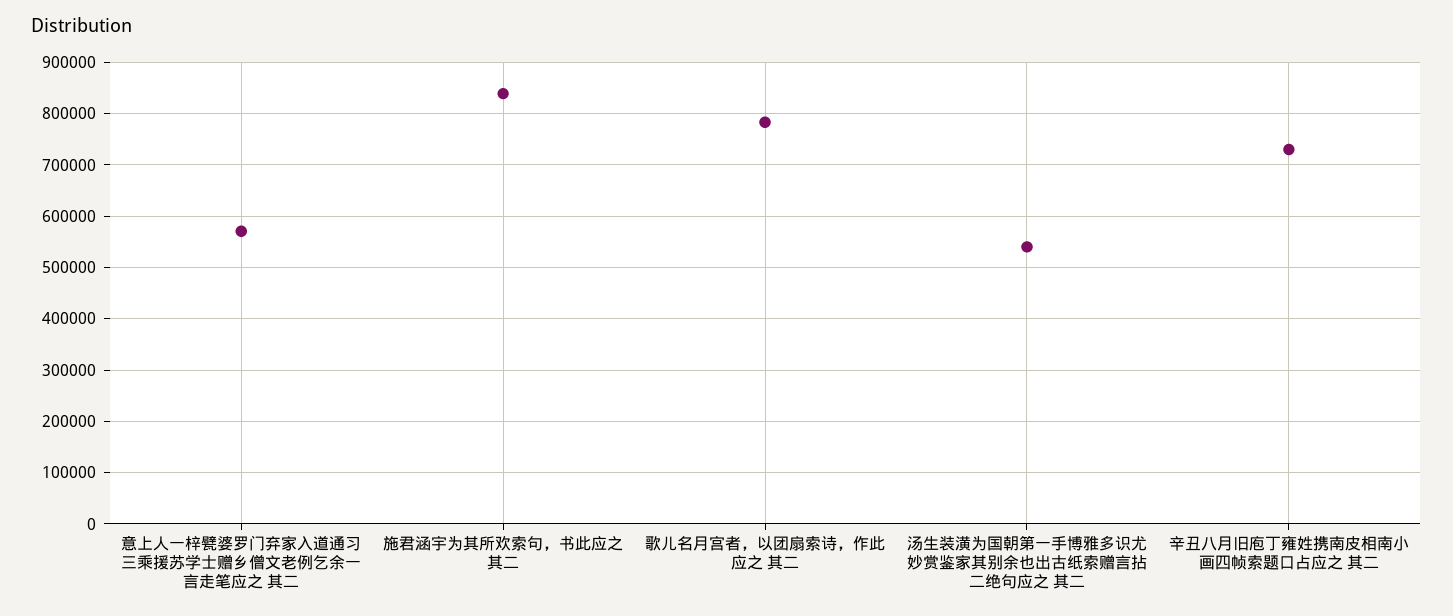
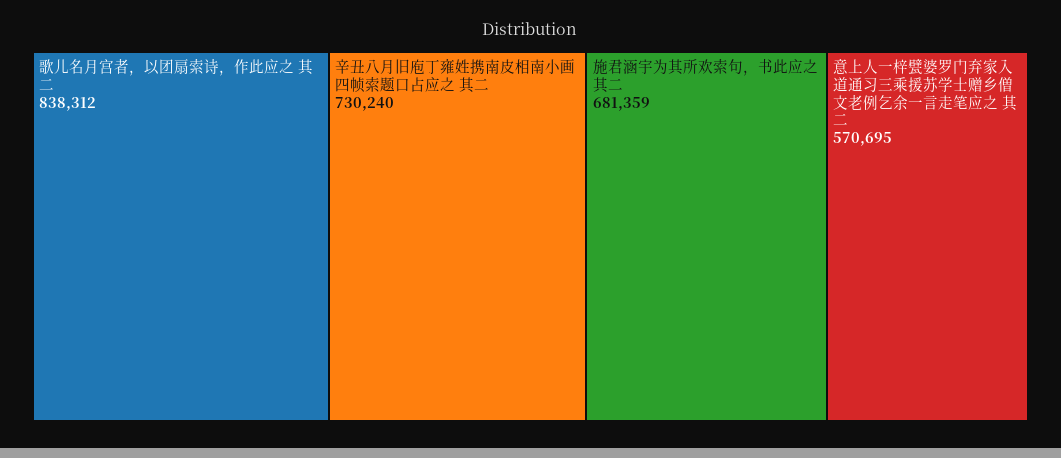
  {
    "意上人一梓甓婆罗门弃家入道通习三乘援苏学士赠乡僧文老例乞余一言走笔应之 其二": 570695,
-   "施君涵宇为其所欢索句，书此应之 其二": 840000,
+   "施君涵宇为其所欢索句，书此应之 其二": 681359,
-   "歌儿名月宫者，以团扇索诗，作此应之 其二": 780000,
+   "歌儿名月宫者，以团扇索诗，作此应之 其二": 838312,
-   "汤生装潢为国朝第一手博雅多识尤妙赏鉴家其别余也出古纸索赠言拈二绝句应之 其二": 540000,
    "辛丑八月旧庖丁雍姓携南皮相南小画四帧索题口占应之 其二": 730240
  }

